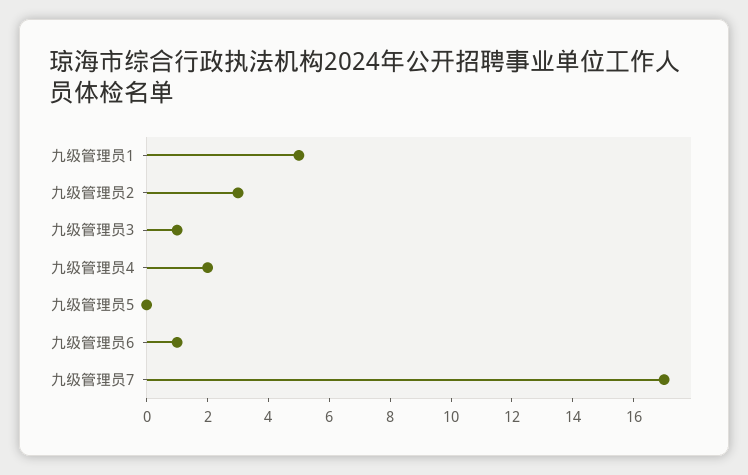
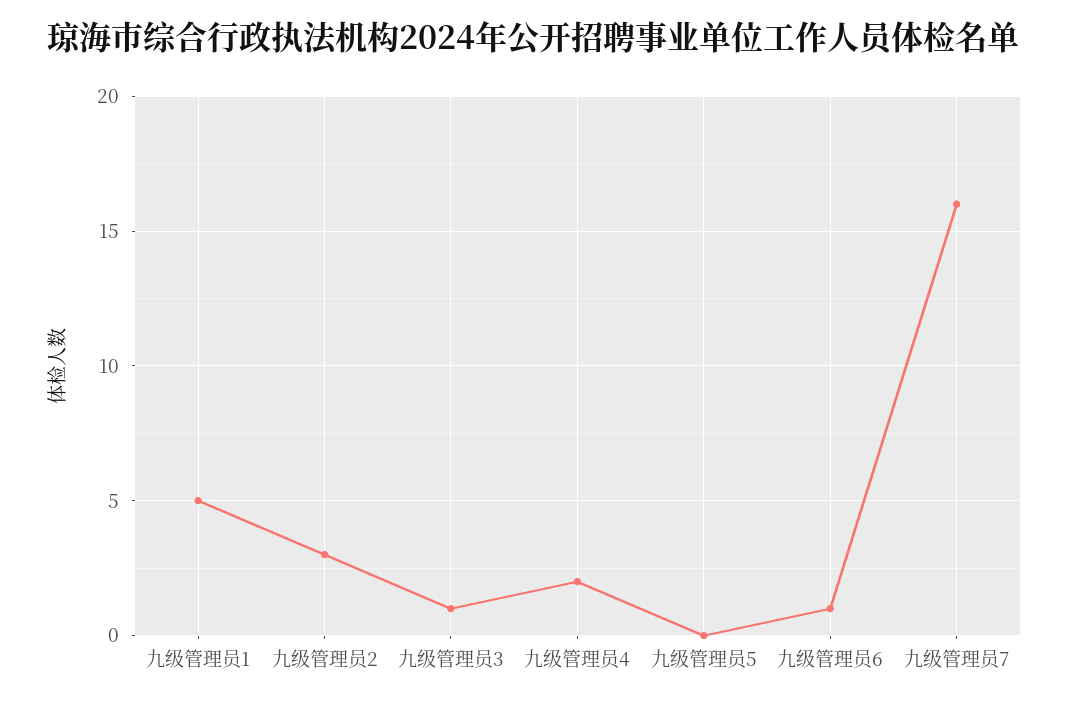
  {
    "九级管理员1": 5,
    "九级管理员2": 3,
    "九级管理员3": 1,
    "九级管理员4": 2,
    "九级管理员5": 0,
    "九级管理员6": 1,
-   "九级管理员7": 17
+   "九级管理员7": 16
  }

